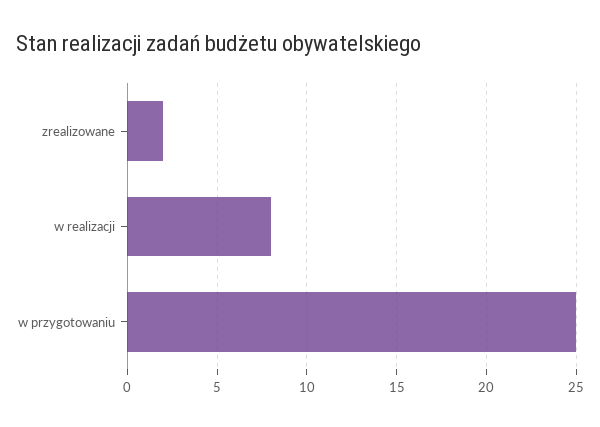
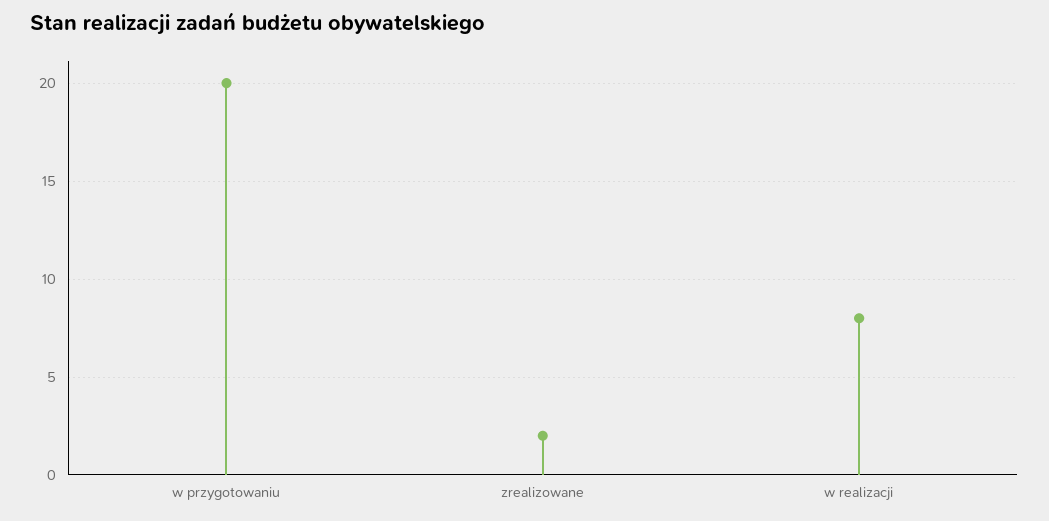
  {
    "zrealizowane": 2,
    "w realizacji": 8,
-   "w przygotowaniu": 25
+   "w przygotowaniu": 20
  }

